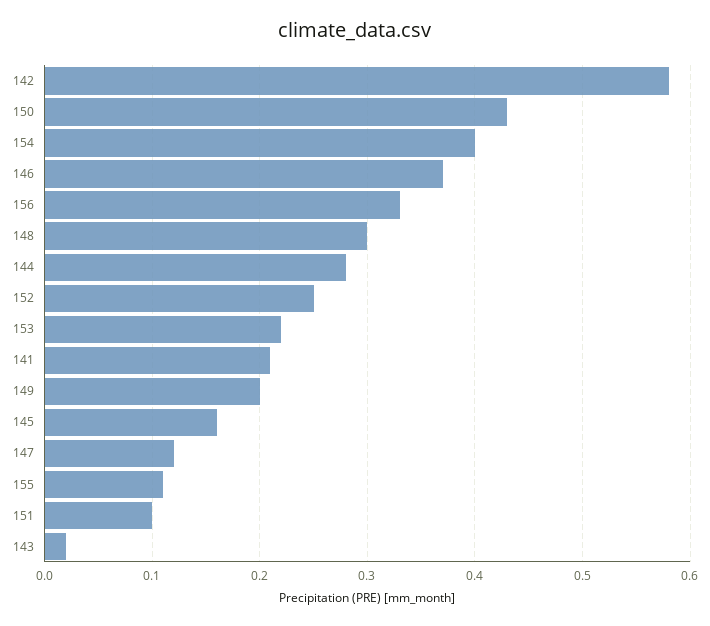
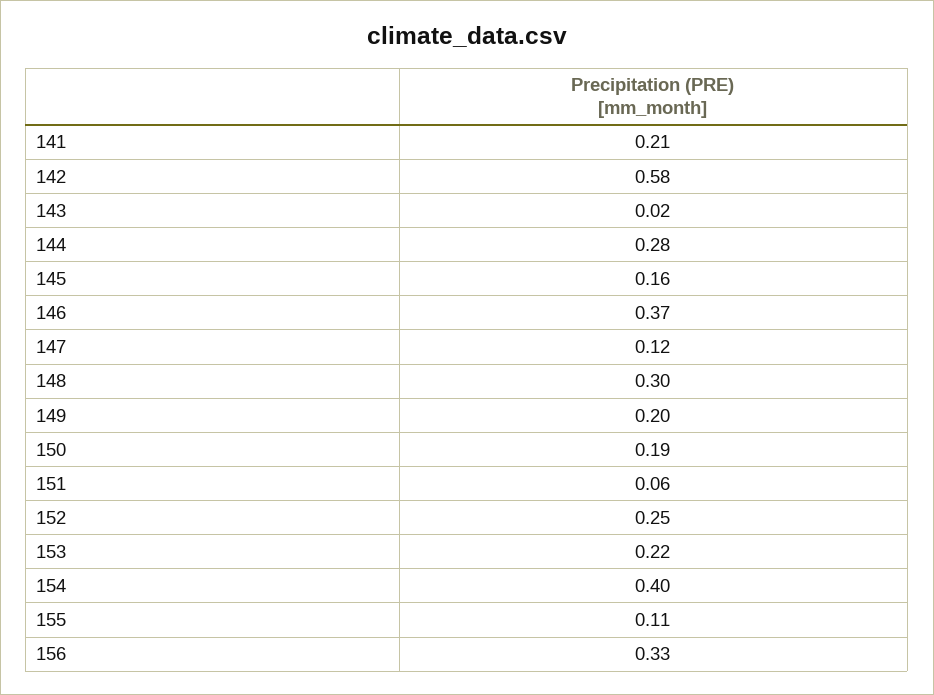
  {
    "142": 0.58,
-   "150": 0.43,
+   "150": 0.19,
    "154": 0.4,
    "146": 0.37,
    "156": 0.33,
    "148": 0.3,
    "144": 0.28,
    "152": 0.25,
    "153": 0.22,
    "141": 0.21,
    "149": 0.2,
    "145": 0.16,
    "147": 0.12,
    "155": 0.11,
-   "151": 0.1,
+   "151": 0.06,
    "143": 0.02
  }

